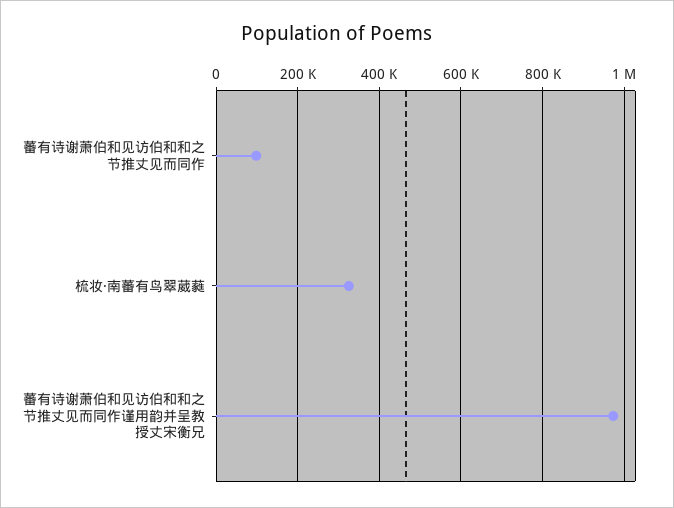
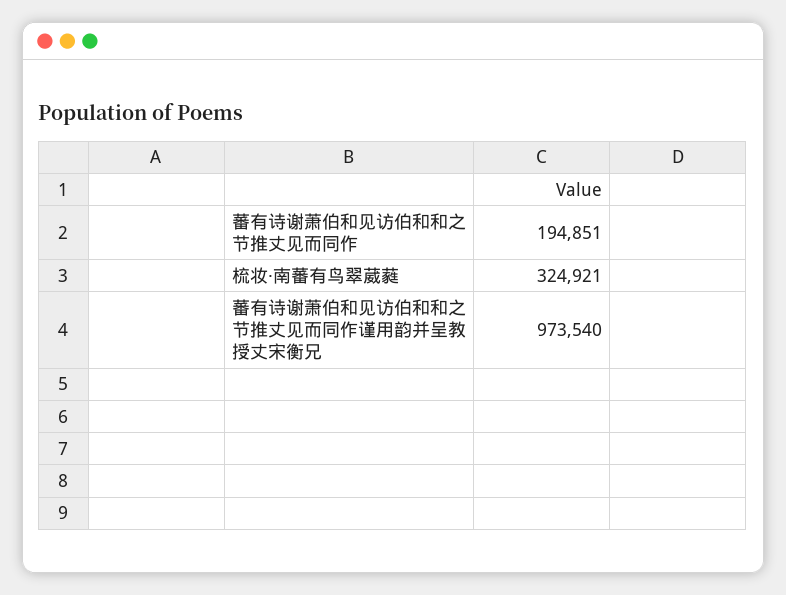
  {
-   "蕃有诗谢萧伯和见访伯和和之节推丈见而同作": 100000,
+   "蕃有诗谢萧伯和见访伯和和之节推丈见而同作": 194851,
    "梳妆·南蕃有鸟翠葳蕤": 324921,
    "蕃有诗谢萧伯和见访伯和和之节推丈见而同作谨用韵并呈教授丈宋衡兄": 973540
  }

